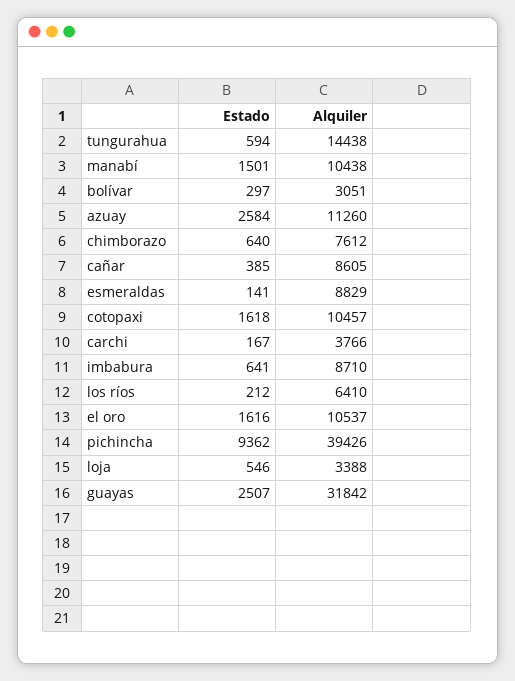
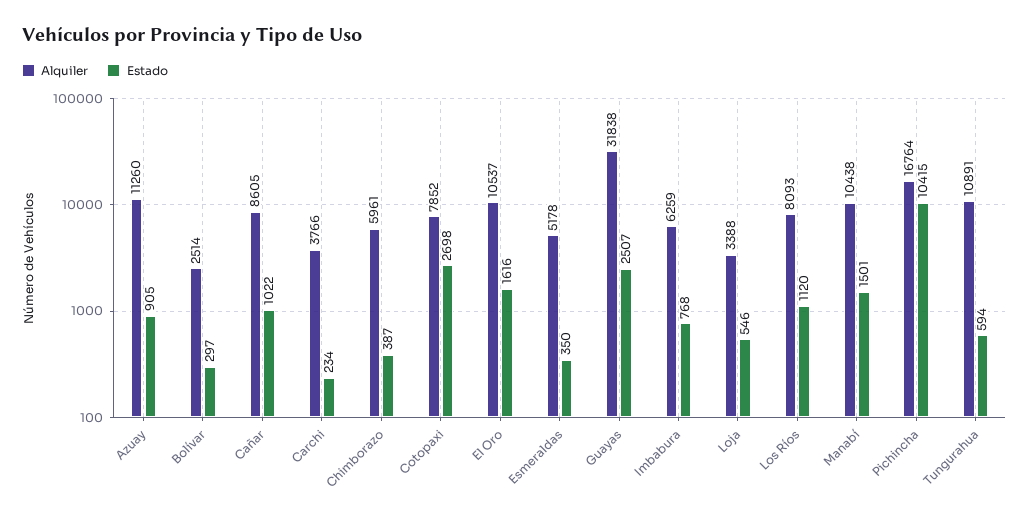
  {
    "Estado": {
      "tungurahua": 594,
      "manabí": 1501,
      "bolívar": 297,
-     "azuay": 2584,
+     "azuay": 905,
-     "chimborazo": 640,
+     "chimborazo": 387,
-     "cañar": 385,
+     "cañar": 1022,
-     "esmeraldas": 141,
+     "esmeraldas": 350,
-     "cotopaxi": 1618,
+     "cotopaxi": 2698,
-     "carchi": 167,
+     "carchi": 234,
-     "imbabura": 641,
+     "imbabura": 768,
-     "los ríos": 212,
+     "los ríos": 1120,
      "el oro": 1616,
-     "pichincha": 9362,
+     "pichincha": 10415,
      "loja": 546,
      "guayas": 2507
    },
    "Alquiler": {
-     "tungurahua": 14438,
+     "tungurahua": 10891,
      "manabí": 10438,
-     "bolívar": 3051,
+     "bolívar": 2514,
      "azuay": 11260,
-     "chimborazo": 7612,
+     "chimborazo": 5961,
      "cañar": 8605,
-     "esmeraldas": 8829,
+     "esmeraldas": 5178,
-     "cotopaxi": 10457,
+     "cotopaxi": 7852,
      "carchi": 3766,
-     "imbabura": 8710,
+     "imbabura": 6259,
-     "los ríos": 6410,
+     "los ríos": 8093,
      "el oro": 10537,
-     "pichincha": 39426,
+     "pichincha": 16764,
      "loja": 3388,
-     "guayas": 31842
+     "guayas": 31838
    }
  }

